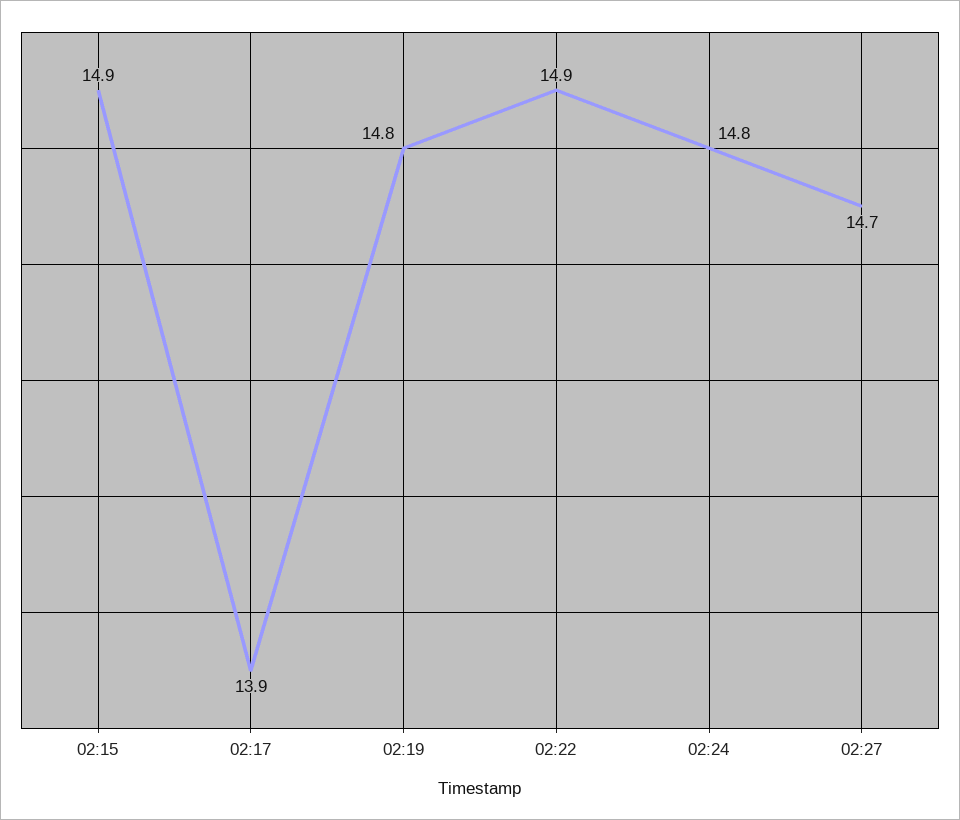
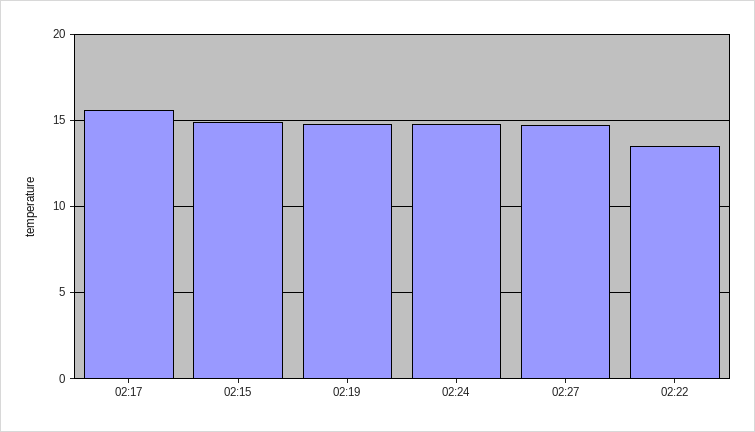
  {
    "02:15": 14.9,
-   "02:17": 13.9,
+   "02:17": 15.5,
    "02:19": 14.8,
-   "02:22": 14.9,
+   "02:22": 13.5,
    "02:24": 14.8,
    "02:27": 14.7
  }

